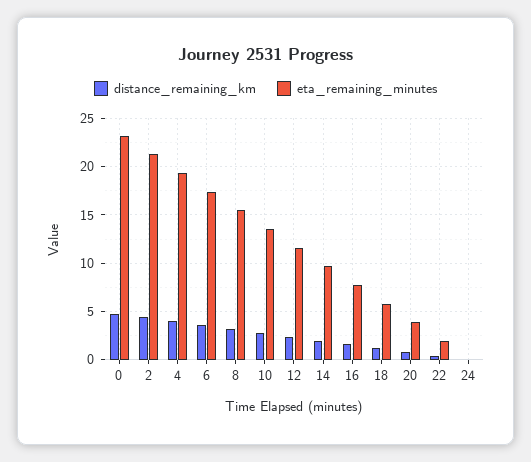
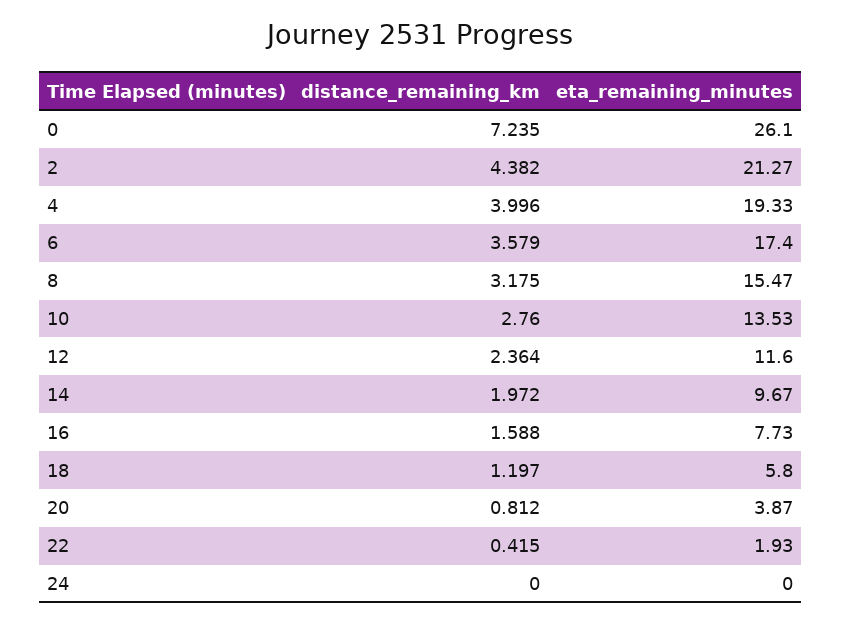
  {
    "distance_remaining_km": {
-     "0": 5,
+     "0": 7.235,
      "2": 4.382,
      "4": 3.996,
      "6": 3.579,
      "8": 3.175,
      "10": 2.76,
      "12": 2.364,
      "14": 1.972,
      "16": 1.588,
      "18": 1.197,
      "20": 0.812,
      "22": 0.415,
      "24": 0
    },
    "eta_remaining_minutes": {
-     "0": 23,
+     "0": 26.1,
      "2": 21.27,
      "4": 19.33,
      "6": 17.4,
      "8": 15.47,
      "10": 13.53,
      "12": 11.6,
      "14": 9.67,
      "16": 7.73,
      "18": 5.8,
      "20": 3.87,
      "22": 1.93,
      "24": 0
    }
  }

